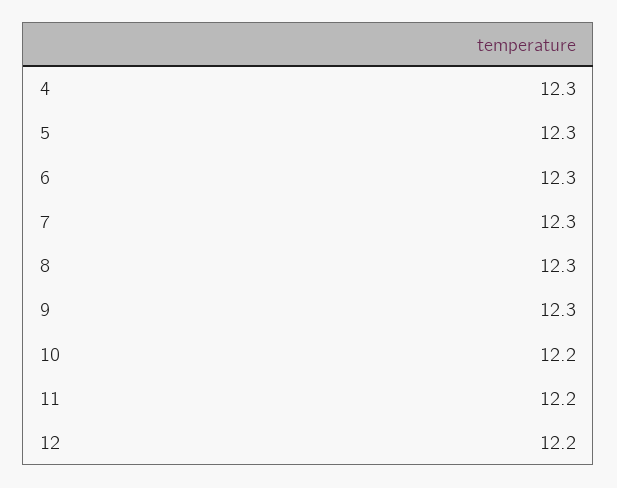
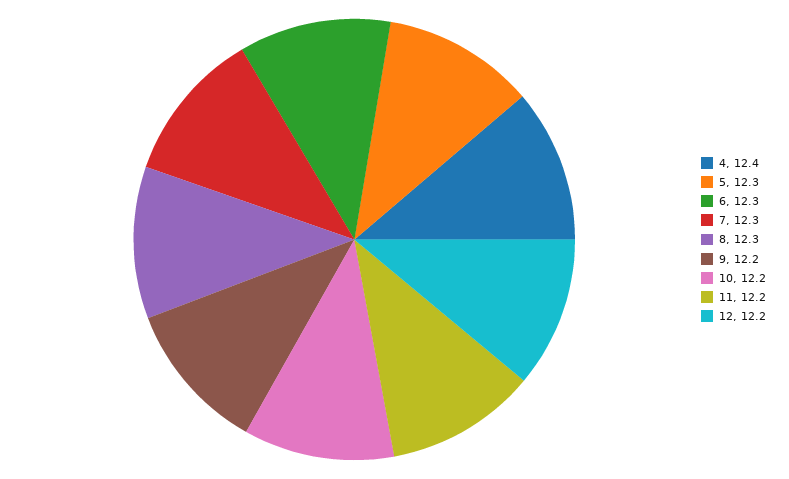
  {
-   "4": 12.3,
+   "4": 12.4,
    "5": 12.3,
    "6": 12.3,
    "7": 12.3,
    "8": 12.3,
-   "9": 12.3,
+   "9": 12.2,
    "10": 12.2,
    "11": 12.2,
    "12": 12.2
  }

